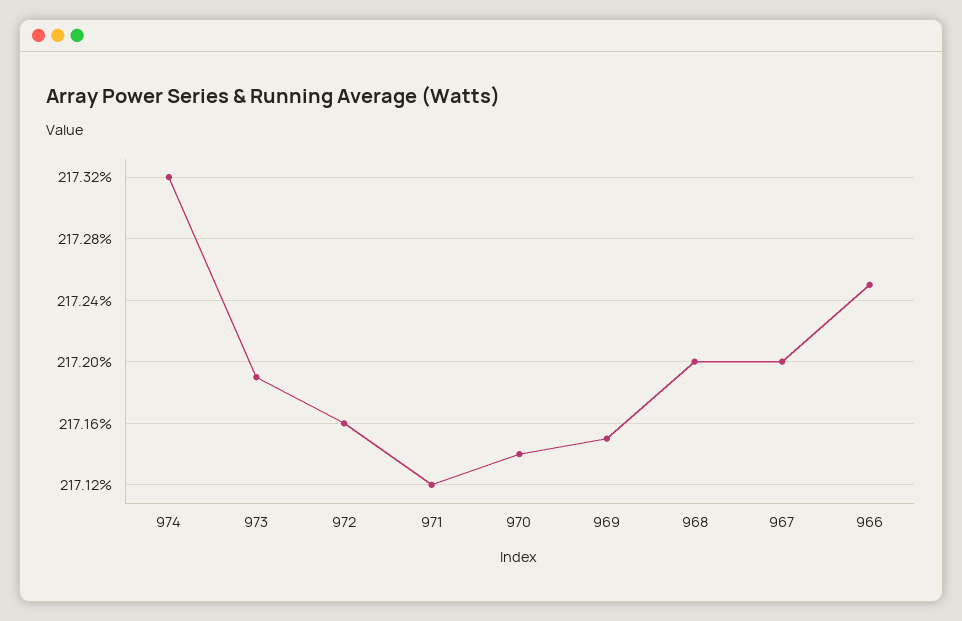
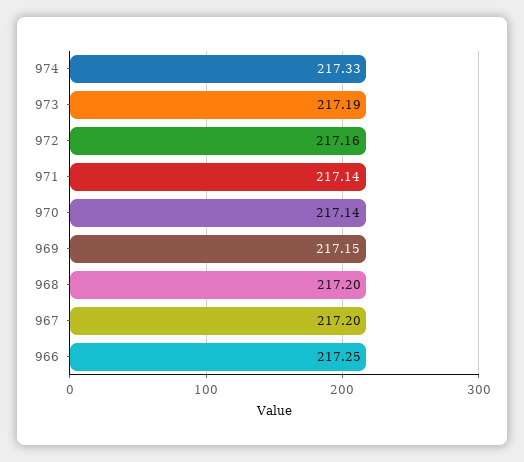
  {
-   "974": 217.32,
+   "974": 217.33,
    "973": 217.19,
    "972": 217.16,
-   "971": 217.12,
+   "971": 217.14,
    "970": 217.14,
    "969": 217.15,
    "968": 217.2,
    "967": 217.2,
    "966": 217.25
  }

